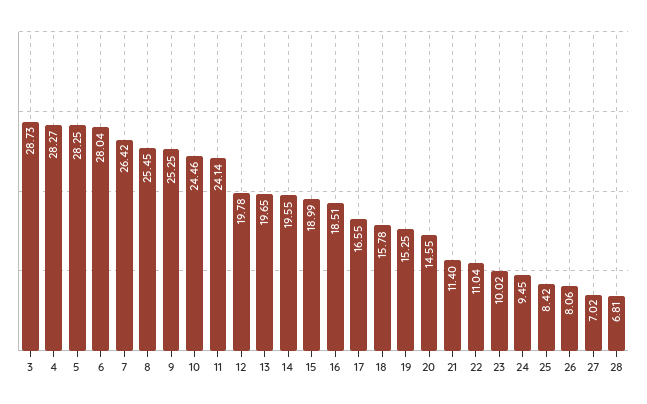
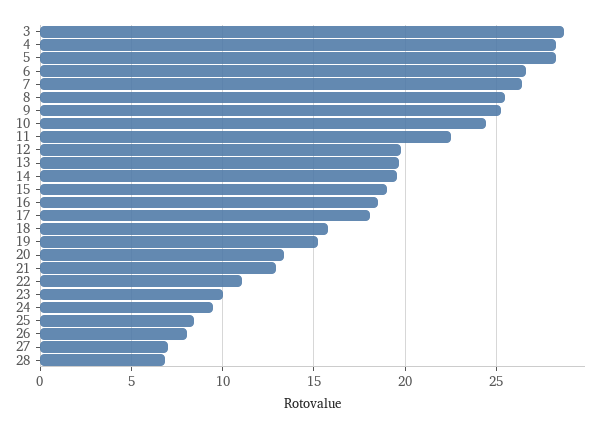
  {
    "3": 28.73,
    "4": 28.27,
    "5": 28.25,
-   "6": 28.04,
+   "6": 26.5,
    "7": 26.42,
    "8": 25.45,
    "9": 25.25,
    "10": 24.46,
-   "11": 24.14,
+   "11": 22.5,
    "12": 19.78,
    "13": 19.65,
    "14": 19.55,
    "15": 18.99,
    "16": 18.51,
-   "17": 16.55,
+   "17": 18,
    "18": 15.78,
    "19": 15.25,
-   "20": 14.55,
+   "20": 13.5,
-   "21": 11.4,
+   "21": 13,
    "22": 11.04,
    "23": 10.02,
    "24": 9.45,
    "25": 8.42,
    "26": 8.06,
    "27": 7.02,
    "28": 6.81
  }

